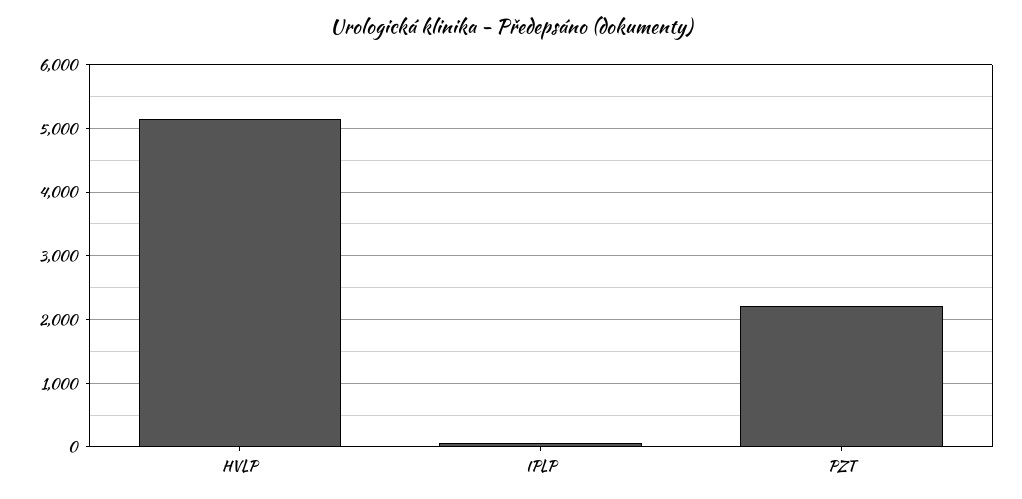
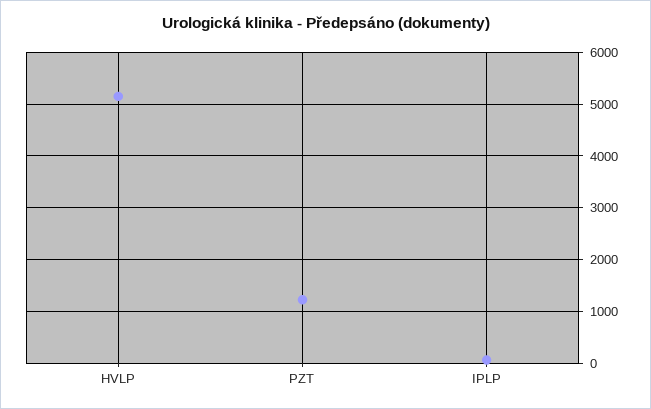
  {
    "HVLP": 5200,
    "IPLP": 100,
-   "PZT": 2200
+   "PZT": 1200
  }

